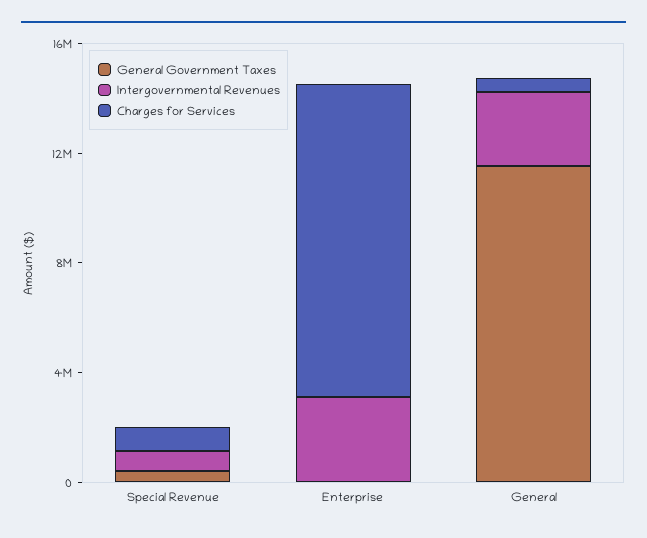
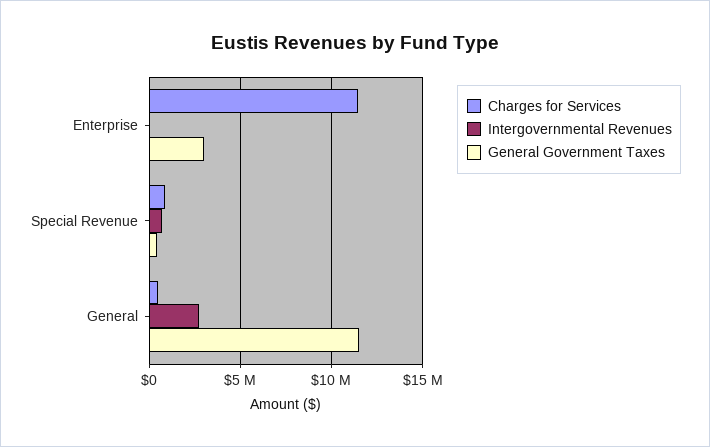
  {
    "General Government Taxes": {
      "Special Revenue": 500000,
-     "Enterprise": 0,
+     "Enterprise": 3000000,
      "General": 11500000
    },
    "Intergovernmental Revenues": {
      "Special Revenue": 500000,
-     "Enterprise": 3000000,
+     "Enterprise": 0,
      "General": 2500000
    },
    "Charges for Services": {
      "Special Revenue": 1000000,
      "Enterprise": 11500000,
      "General": 500000
    }
  }

